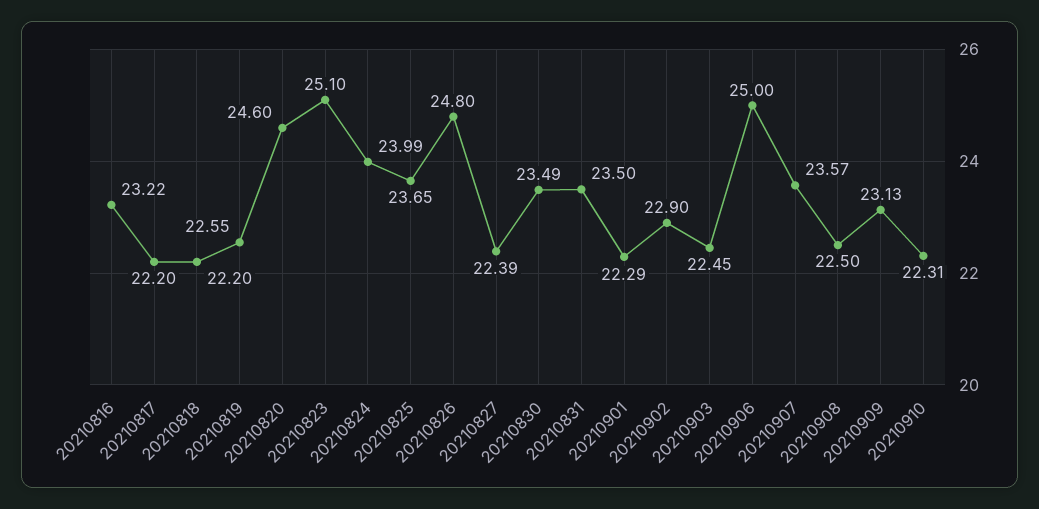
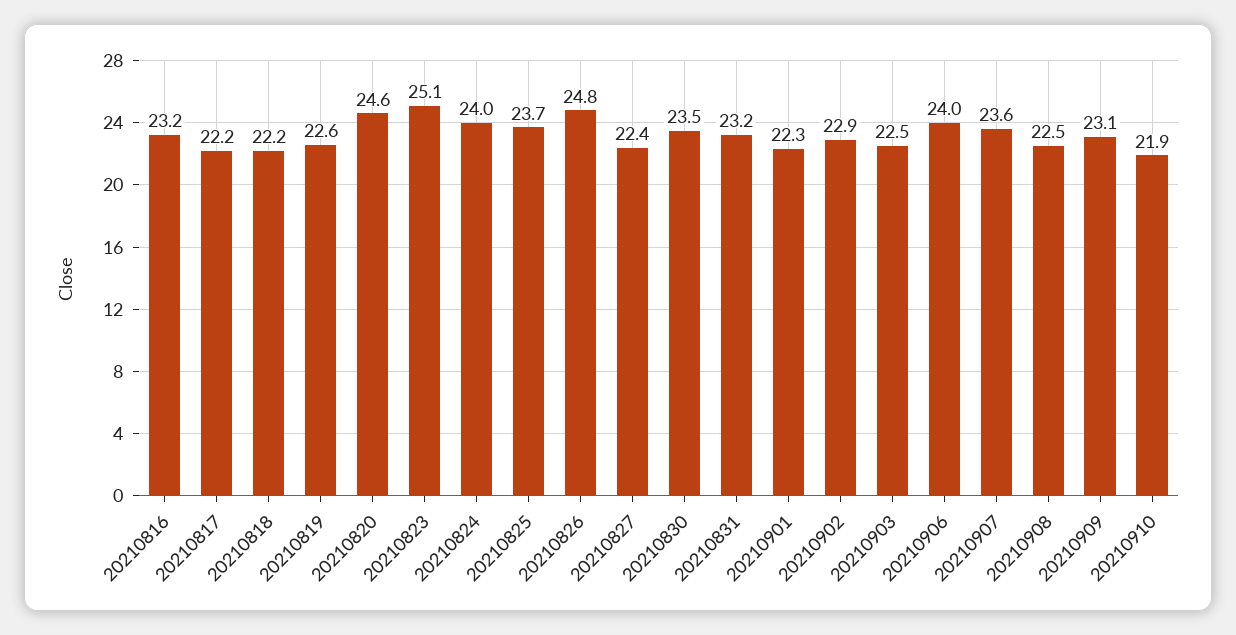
  {
    "20210816": 23.22,
    "20210817": 22.2,
    "20210818": 22.2,
    "20210819": 22.55,
    "20210820": 24.6,
    "20210823": 25.1,
    "20210824": 23.99,
    "20210825": 23.65,
    "20210826": 24.8,
    "20210827": 22.39,
    "20210830": 23.49,
-   "20210831": 23.5,
+   "20210831": 23.2,
    "20210901": 22.29,
    "20210902": 22.9,
    "20210903": 22.45,
-   "20210906": 25,
+   "20210906": 24,
    "20210907": 23.57,
    "20210908": 22.5,
    "20210909": 23.13,
-   "20210910": 22.31
+   "20210910": 21.9
  }

